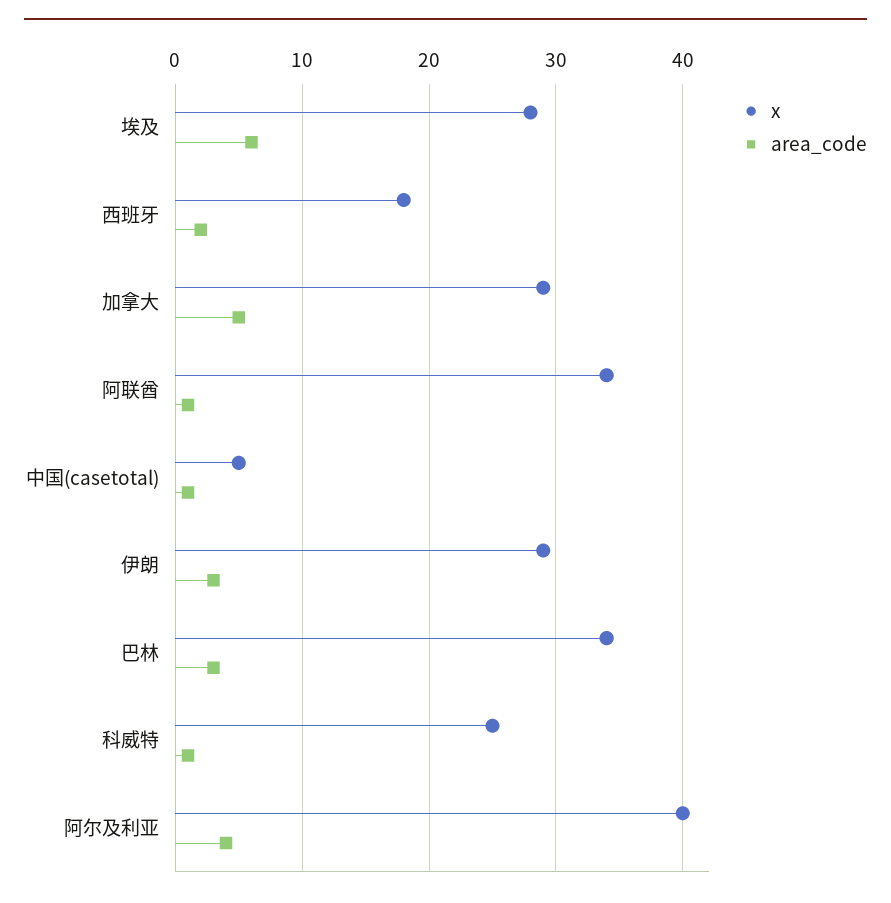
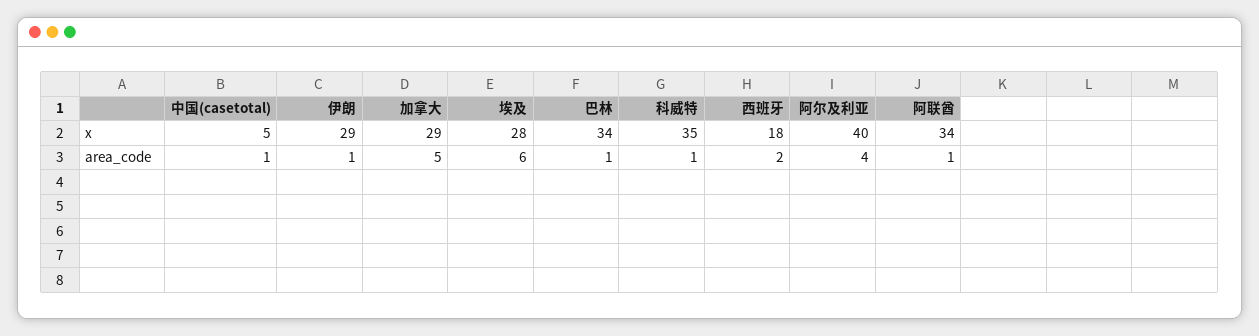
  {
    "x": {
      "埃及": 28,
      "西班牙": 18,
      "加拿大": 29,
      "阿联酋": 34,
      "中国(casetotal)": 5,
      "伊朗": 29,
      "巴林": 34,
-     "科威特": 25,
+     "科威特": 35,
      "阿尔及利亚": 40
    },
    "area_code": {
      "埃及": 6,
      "西班牙": 2,
      "加拿大": 5,
      "阿联酋": 1,
      "中国(casetotal)": 1,
-     "伊朗": 3,
+     "伊朗": 1,
-     "巴林": 3,
+     "巴林": 1,
      "科威特": 1,
      "阿尔及利亚": 4
    }
  }

